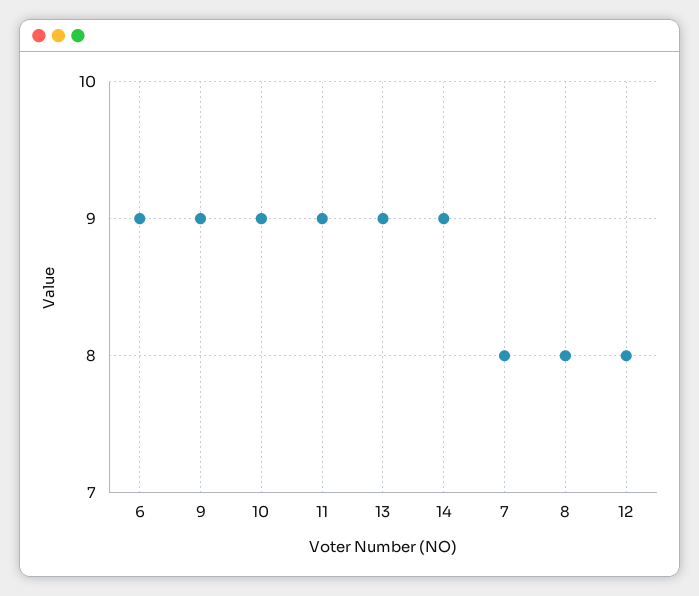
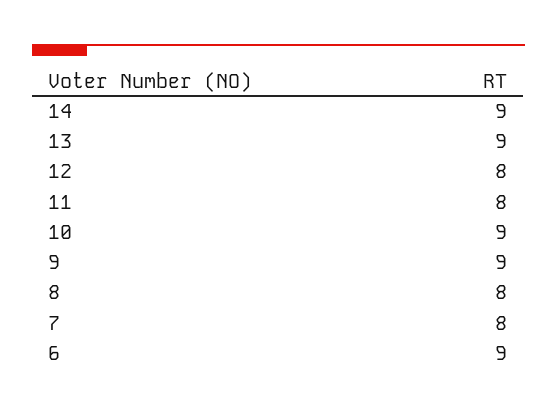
  {
    "6": 9,
    "9": 9,
    "10": 9,
-   "11": 9,
+   "11": 8,
    "13": 9,
    "14": 9,
    "7": 8,
    "8": 8,
    "12": 8
  }

